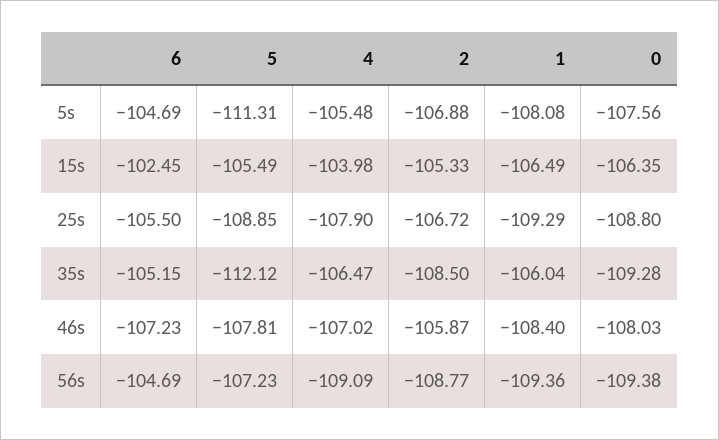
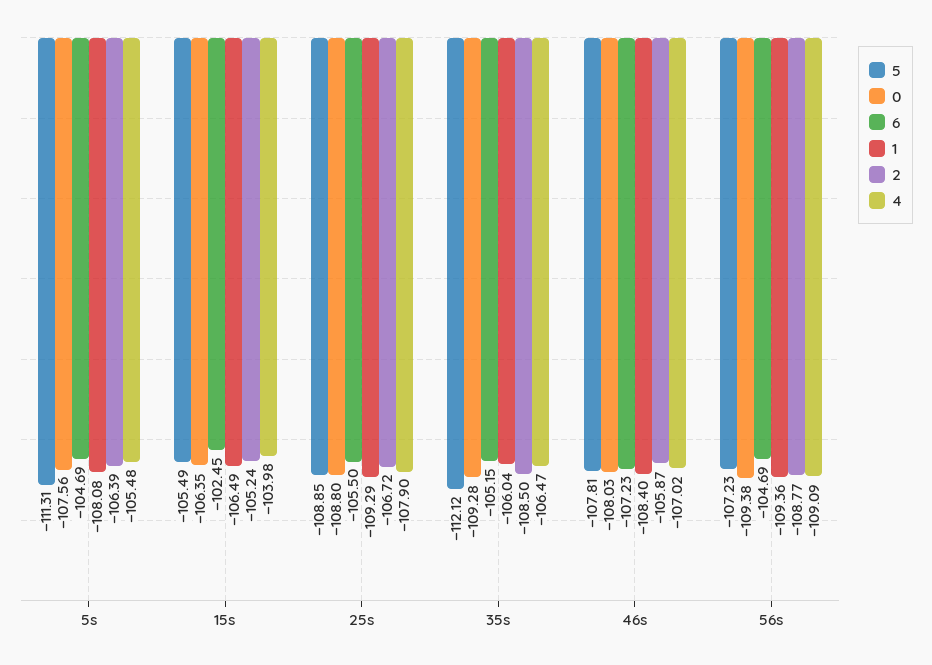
  {
    "6": {
      "5s": -104.69,
      "15s": -102.45,
      "25s": -105.5,
      "35s": -105.15,
      "46s": -107.23,
      "56s": -104.69
    },
    "5": {
      "5s": -111.31,
      "15s": -105.49,
      "25s": -108.85,
      "35s": -112.12,
      "46s": -107.81,
      "56s": -107.23
    },
    "4": {
      "5s": -105.48,
      "15s": -103.98,
      "25s": -107.9,
      "35s": -106.47,
      "46s": -107.02,
      "56s": -109.09
    },
    "2": {
-     "5s": -106.88,
+     "5s": -106.39,
-     "15s": -105.33,
+     "15s": -105.24,
      "25s": -106.72,
      "35s": -108.5,
      "46s": -105.87,
      "56s": -108.77
    },
    "1": {
      "5s": -108.08,
      "15s": -106.49,
      "25s": -109.29,
      "35s": -106.04,
      "46s": -108.4,
      "56s": -109.36
    },
    "0": {
      "5s": -107.56,
      "15s": -106.35,
      "25s": -108.8,
      "35s": -109.28,
      "46s": -108.03,
      "56s": -109.38
    }
  }

